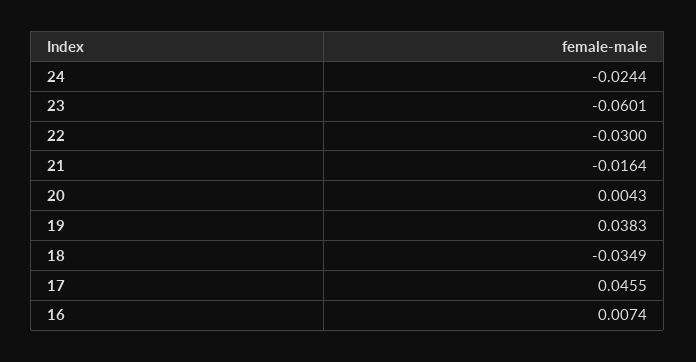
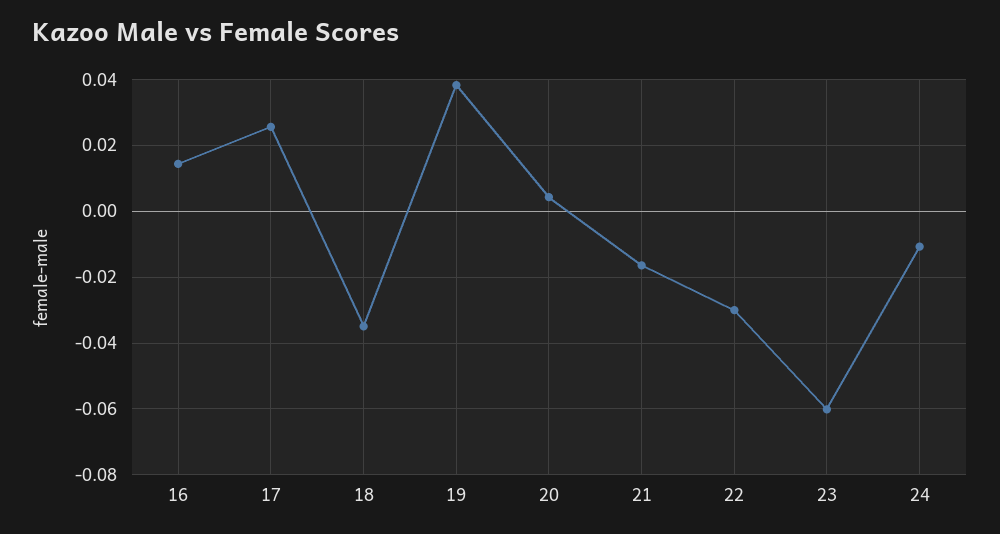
  {
-   "24": -0.0244,
+   "24": -0.01,
    "23": -0.0601,
    "22": -0.03,
    "21": -0.0164,
    "20": 0.0043,
    "19": 0.0383,
    "18": -0.0349,
-   "17": 0.0455,
+   "17": 0.026,
-   "16": 0.0074
+   "16": 0.014
  }

